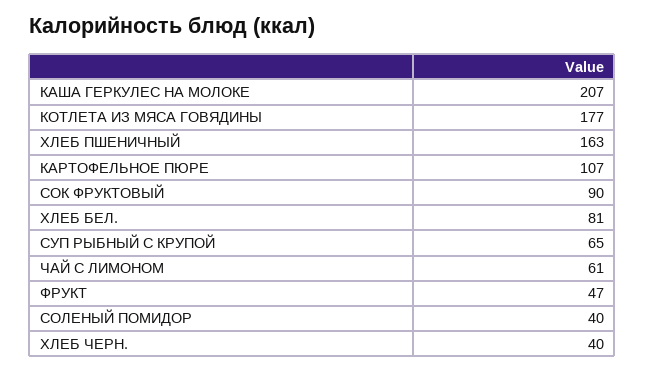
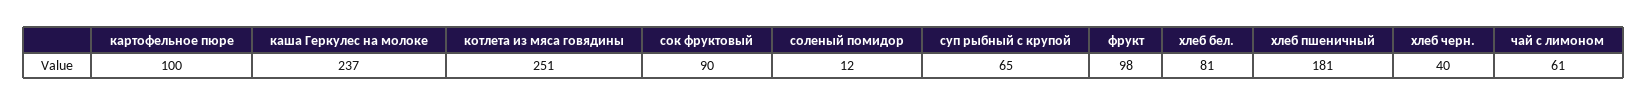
  {
-   "КАША ГЕРКУЛЕС НА МОЛОКЕ": 207,
+   "КАША ГЕРКУЛЕС НА МОЛОКЕ": 237,
-   "КОТЛЕТА ИЗ МЯСА ГОВЯДИНЫ": 177,
+   "КОТЛЕТА ИЗ МЯСА ГОВЯДИНЫ": 251,
-   "ХЛЕБ ПШЕНИЧНЫЙ": 163,
+   "ХЛЕБ ПШЕНИЧНЫЙ": 181,
-   "КАРТОФЕЛЬНОЕ ПЮРЕ": 107,
+   "КАРТОФЕЛЬНОЕ ПЮРЕ": 100,
    "СОК ФРУКТОВЫЙ": 90,
    "ХЛЕБ БЕЛ.": 81,
    "СУП РЫБНЫЙ С КРУПОЙ": 65,
    "ЧАЙ С ЛИМОНОМ": 61,
-   "ФРУКТ": 47,
+   "ФРУКТ": 98,
-   "СОЛЕНЫЙ ПОМИДОР": 40,
+   "СОЛЕНЫЙ ПОМИДОР": 12,
    "ХЛЕБ ЧЕРН.": 40
  }

